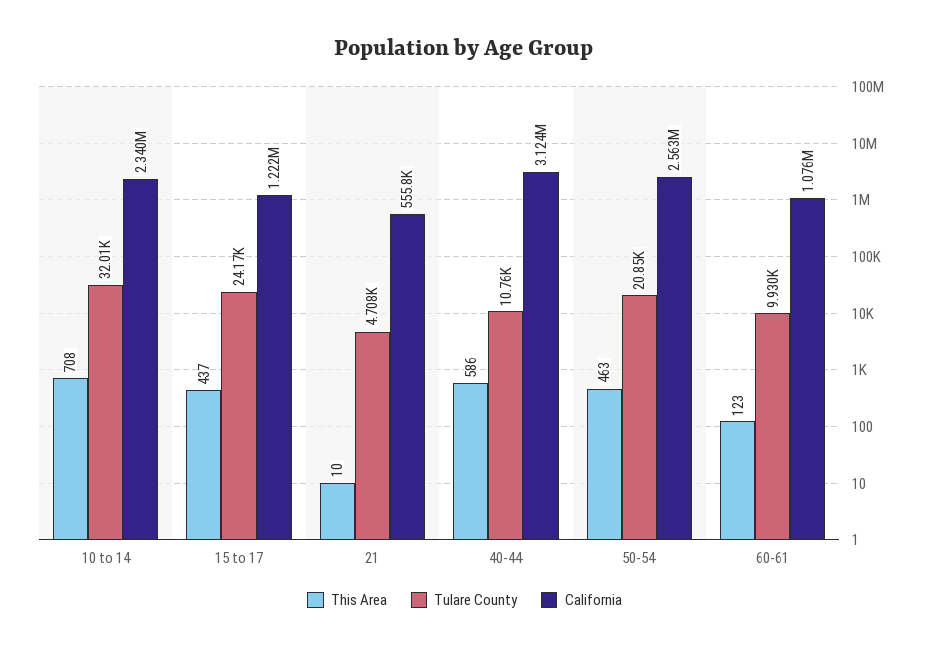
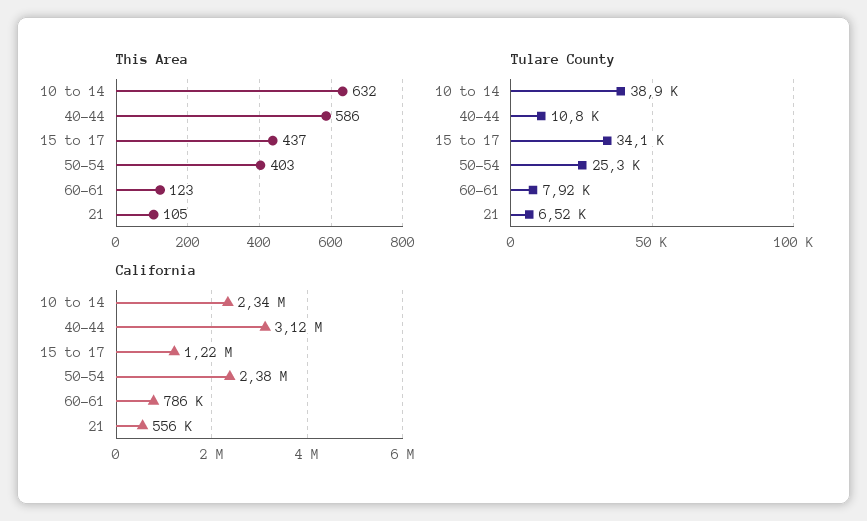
  {
    "This Area": {
-     "10 to 14": 708,
+     "10 to 14": 632,
      "15 to 17": 437,
-     "21": 10,
+     "21": 105,
      "40-44": 586,
-     "50-54": 463,
+     "50-54": 403,
      "60-61": 123
    },
    "Tulare County": {
-     "10 to 14": 32010,
+     "10 to 14": 38900,
-     "15 to 17": 24170,
+     "15 to 17": 34100,
-     "21": 4708,
+     "21": 6520,
      "40-44": 10760,
-     "50-54": 20850,
+     "50-54": 25300,
-     "60-61": 9930
+     "60-61": 7920
    },
    "California": {
      "10 to 14": 2340000,
      "15 to 17": 1222000,
      "21": 555800,
      "40-44": 3124000,
-     "50-54": 2563000,
+     "50-54": 2380000,
-     "60-61": 1076000
+     "60-61": 786000
    }
  }

